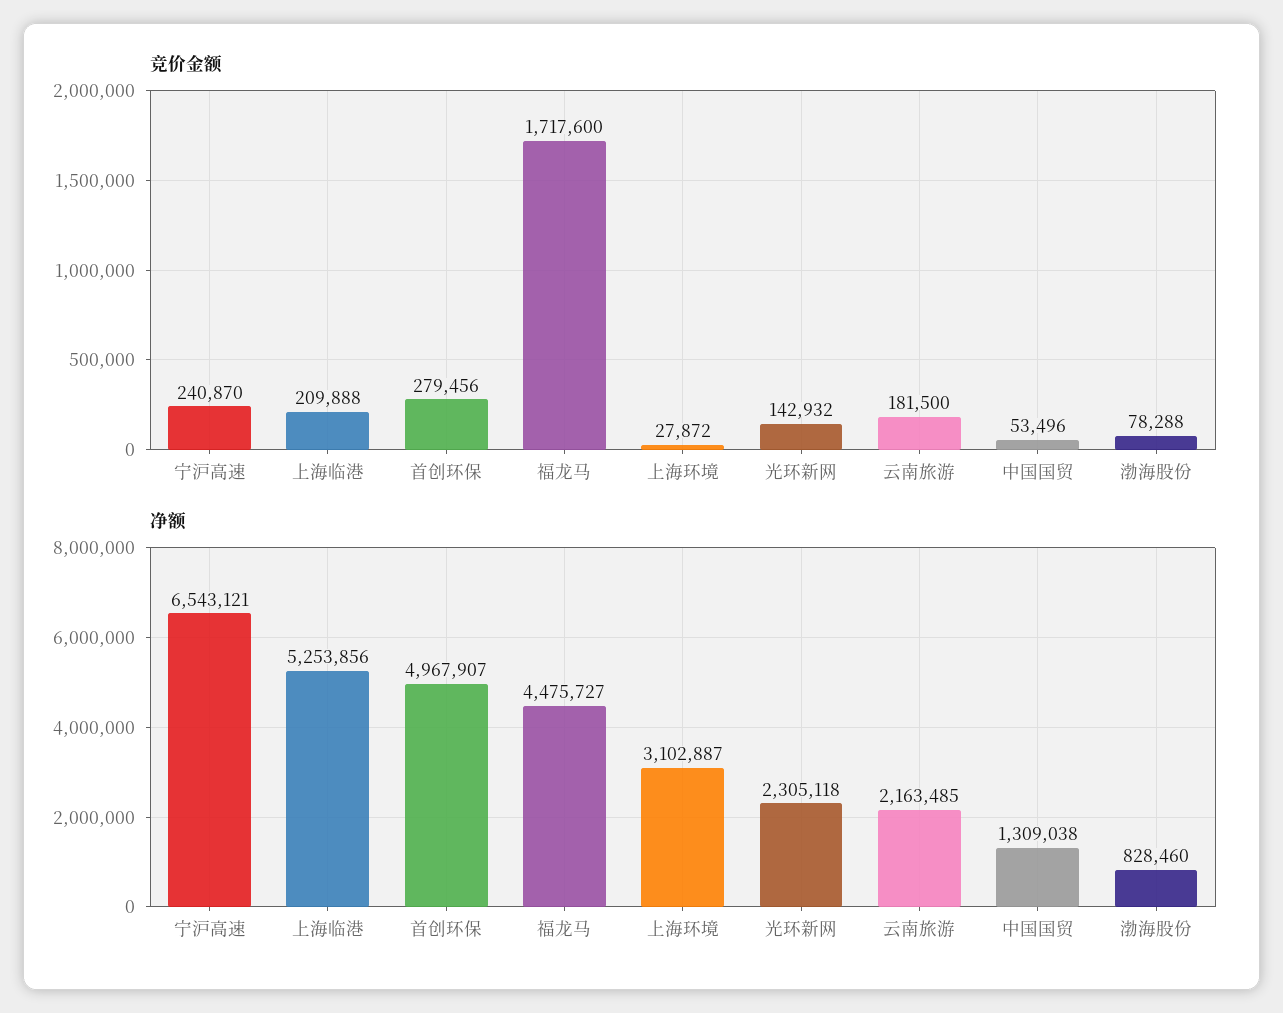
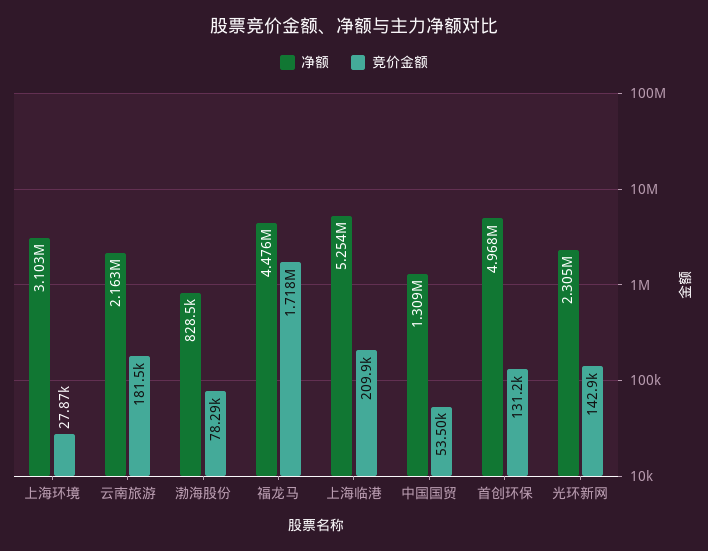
  {
    "竞价金额": {
-     "宁沪高速": 240870,
      "上海临港": 209888,
-     "首创环保": 279456,
+     "首创环保": 131200,
      "福龙马": 1717600,
      "上海环境": 27872,
      "光环新网": 142932,
      "云南旅游": 181500,
      "中国国贸": 53496,
      "渤海股份": 78288
    },
    "净额": {
-     "宁沪高速": 6543121,
      "上海临港": 5253856,
      "首创环保": 4967907,
      "福龙马": 4475727,
      "上海环境": 3102887,
      "光环新网": 2305118,
      "云南旅游": 2163485,
      "中国国贸": 1309038,
      "渤海股份": 828460
    }
  }

